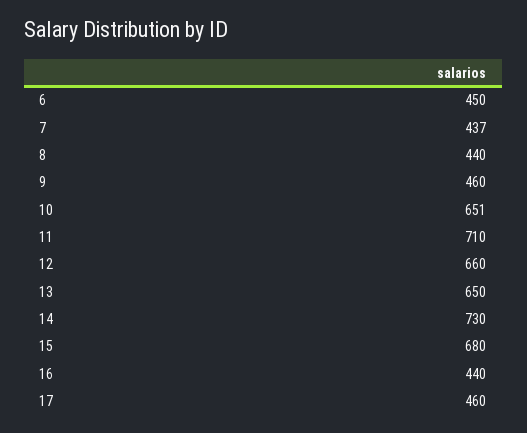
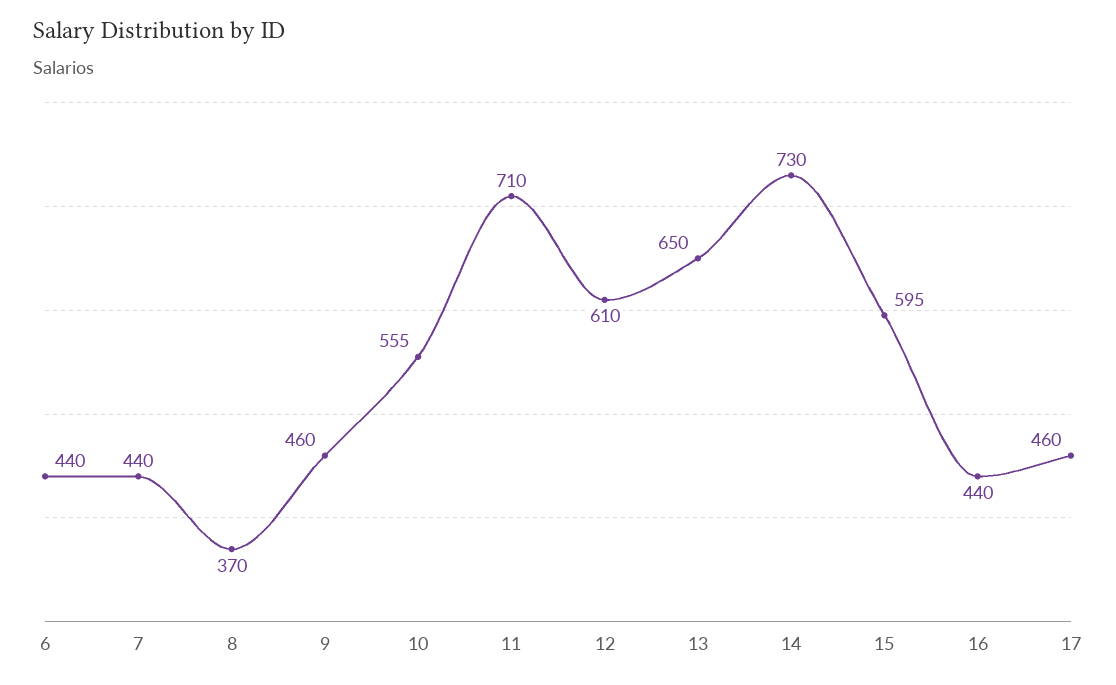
  {
-   "6": 450,
+   "6": 440,
-   "7": 437,
+   "7": 440,
-   "8": 440,
+   "8": 370,
    "9": 460,
-   "10": 651,
+   "10": 555,
    "11": 710,
-   "12": 660,
+   "12": 610,
    "13": 650,
    "14": 730,
-   "15": 680,
+   "15": 595,
    "16": 440,
    "17": 460
  }

